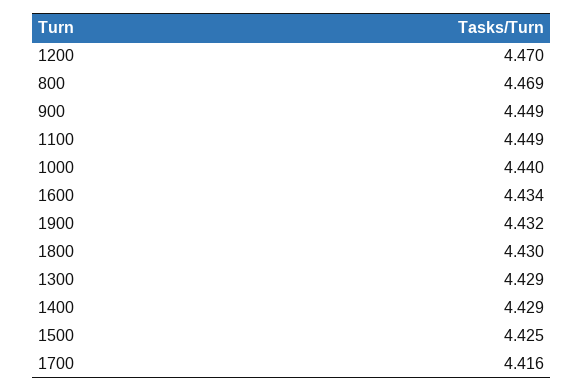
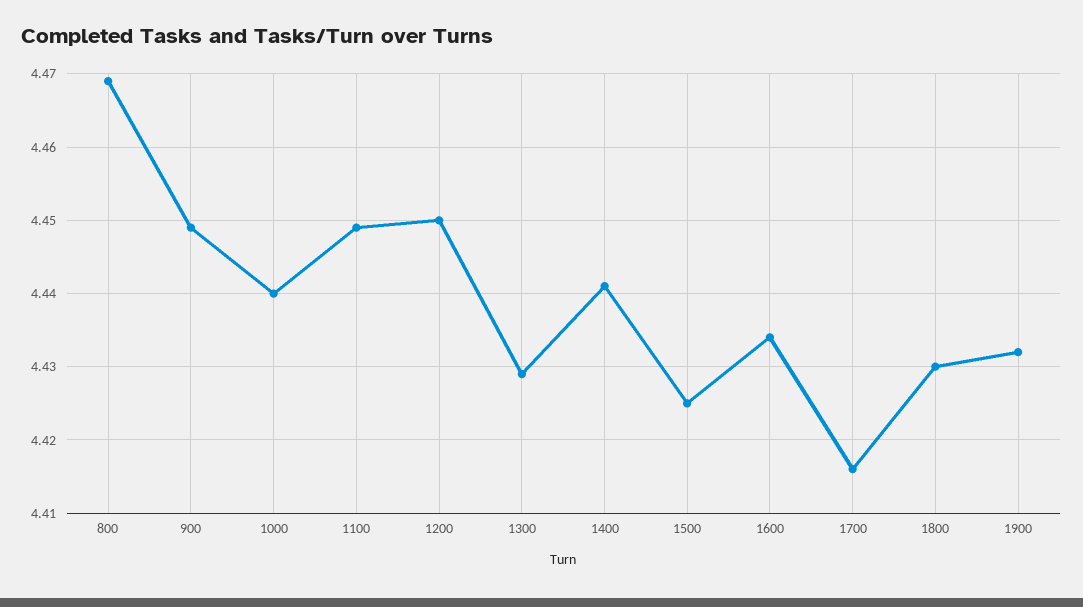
  {
-   "1200": 4.47,
+   "1200": 4.45,
    "800": 4.469,
    "900": 4.449,
    "1100": 4.449,
    "1000": 4.44,
    "1600": 4.434,
    "1900": 4.432,
    "1800": 4.43,
    "1300": 4.429,
-   "1400": 4.429,
+   "1400": 4.441,
    "1500": 4.425,
    "1700": 4.416
  }

